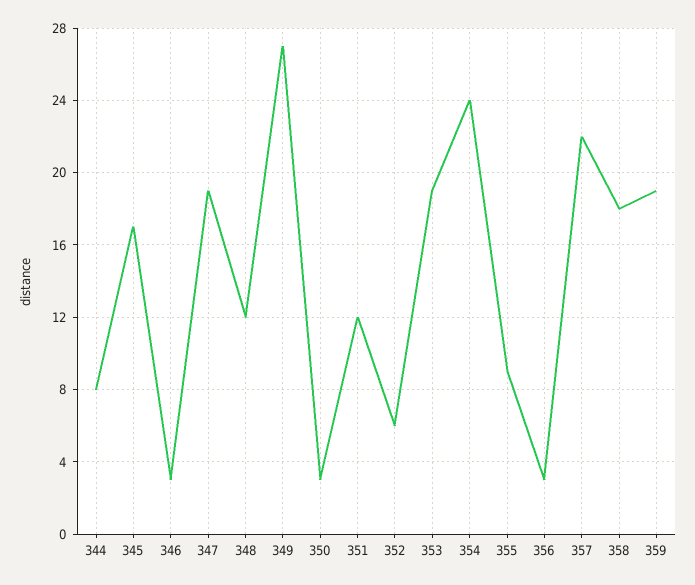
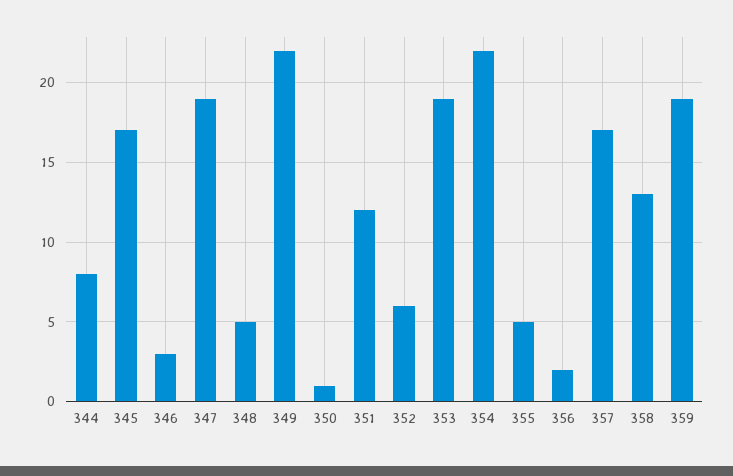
  {
    "344": 8,
    "345": 17,
    "346": 3,
    "347": 19,
-   "348": 12,
+   "348": 5,
-   "349": 27,
+   "349": 22,
-   "350": 3,
+   "350": 1,
    "351": 12,
    "352": 6,
    "353": 19,
-   "354": 24,
+   "354": 22,
-   "355": 9,
+   "355": 5,
-   "356": 3,
+   "356": 2,
-   "357": 22,
+   "357": 17,
-   "358": 18,
+   "358": 13,
    "359": 19
  }

